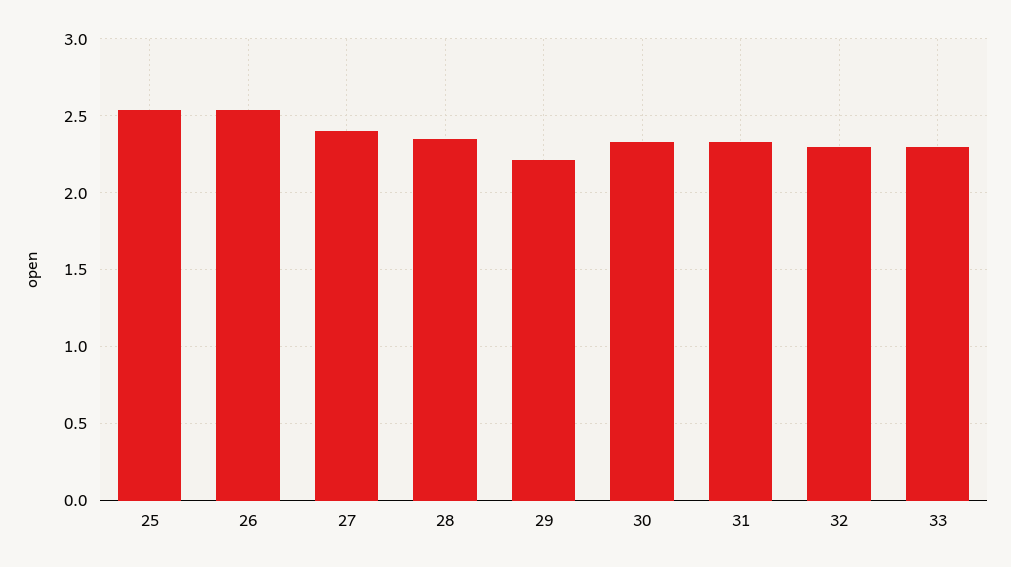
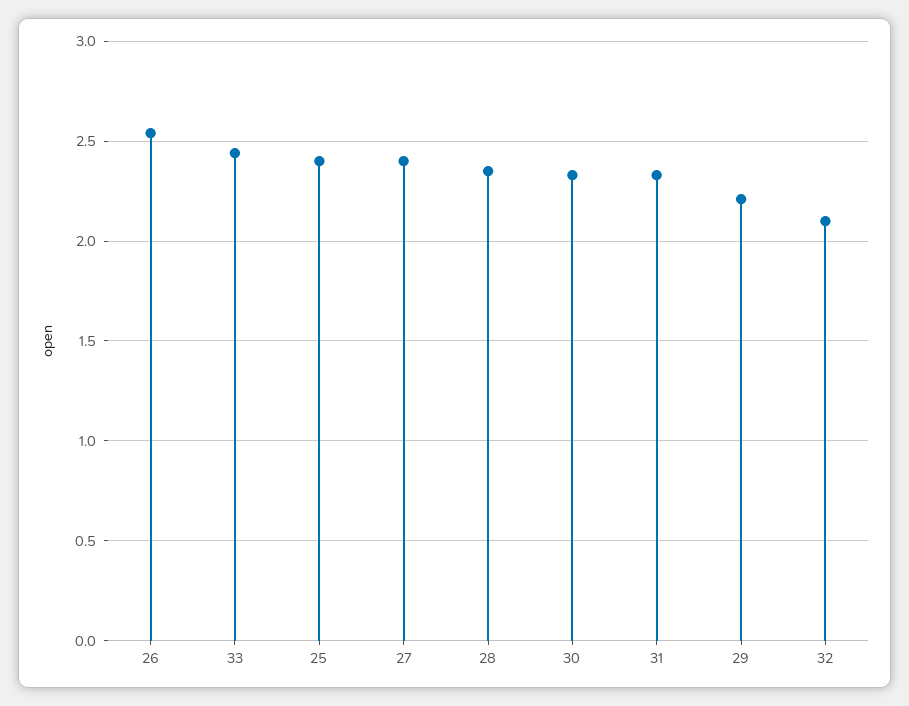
  {
-   "25": 2.55,
+   "25": 2.4,
    "26": 2.55,
    "27": 2.4,
    "28": 2.35,
    "29": 2.2,
    "30": 2.35,
    "31": 2.35,
-   "32": 2.3,
+   "32": 2.1,
-   "33": 2.3
+   "33": 2.45
  }

